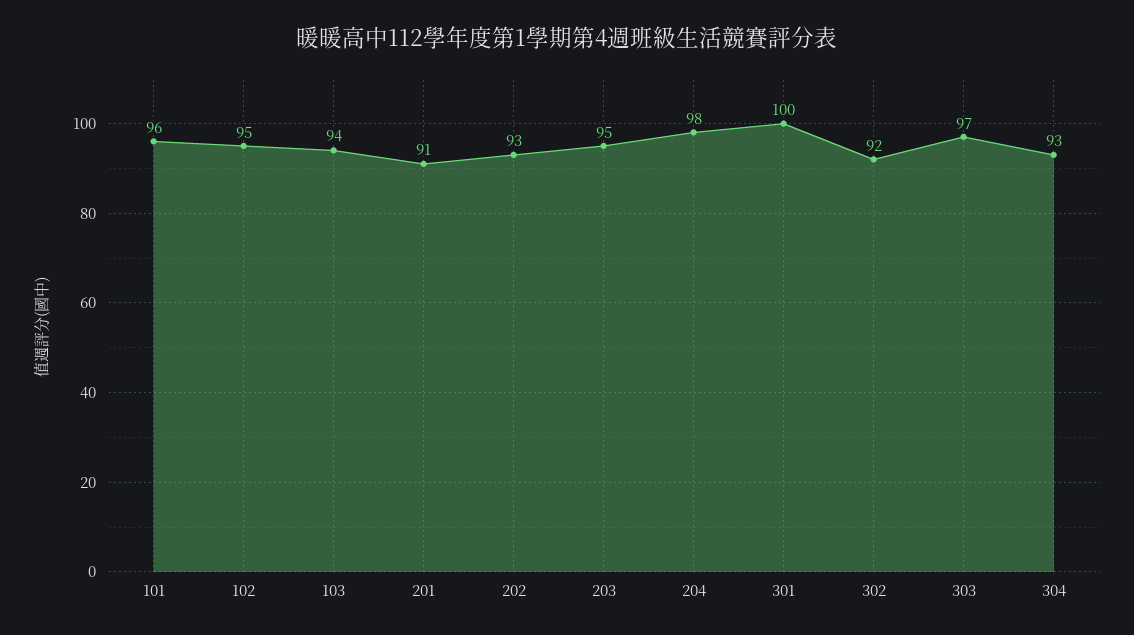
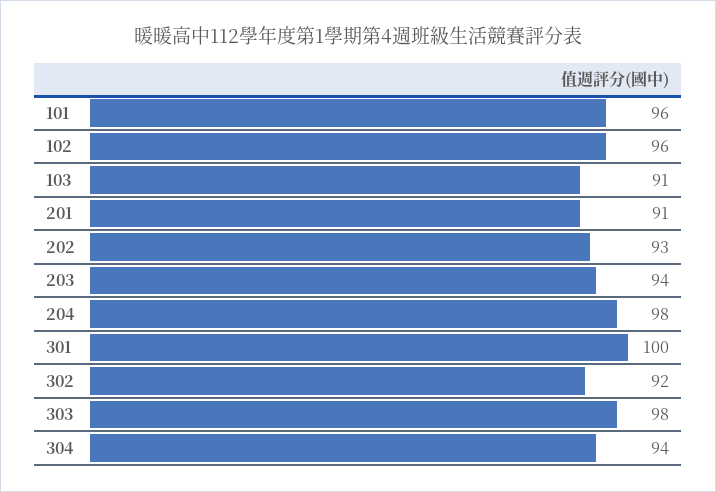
  {
    "101": 96,
-   "102": 95,
+   "102": 96,
-   "103": 94,
+   "103": 91,
    "201": 91,
    "202": 93,
-   "203": 95,
+   "203": 94,
    "204": 98,
    "301": 100,
    "302": 92,
-   "303": 97,
+   "303": 98,
-   "304": 93
+   "304": 94
  }

